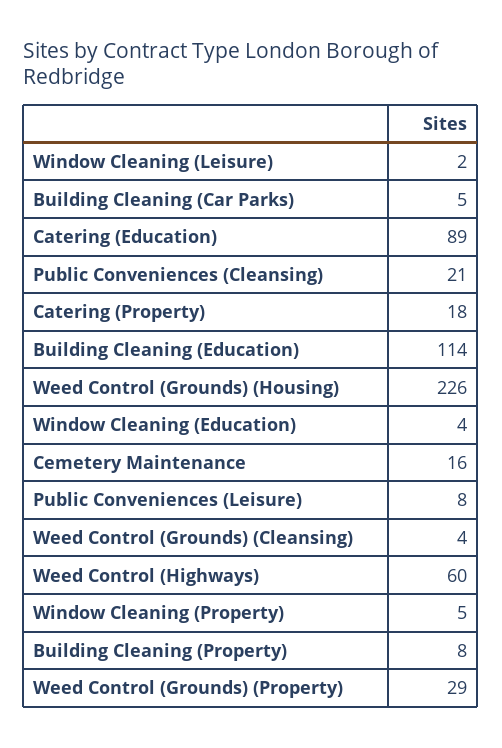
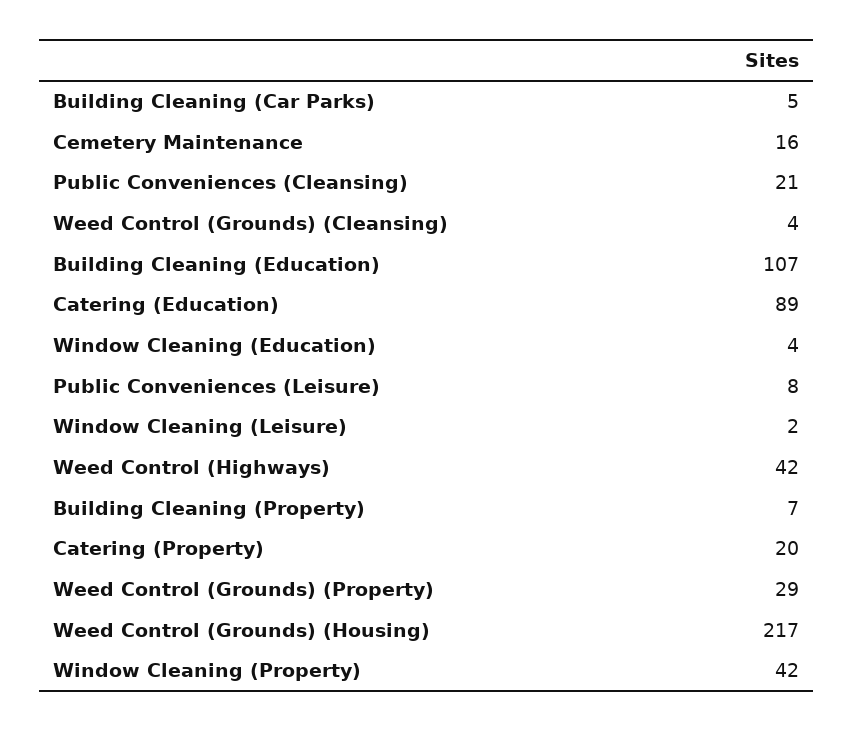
  {
    "Window Cleaning (Leisure)": 2,
    "Building Cleaning (Car Parks)": 5,
    "Catering (Education)": 89,
    "Public Conveniences (Cleansing)": 21,
-   "Catering (Property)": 18,
+   "Catering (Property)": 20,
-   "Building Cleaning (Education)": 114,
+   "Building Cleaning (Education)": 107,
-   "Weed Control (Grounds) (Housing)": 226,
+   "Weed Control (Grounds) (Housing)": 217,
    "Window Cleaning (Education)": 4,
    "Cemetery Maintenance": 16,
    "Public Conveniences (Leisure)": 8,
    "Weed Control (Grounds) (Cleansing)": 4,
-   "Weed Control (Highways)": 60,
+   "Weed Control (Highways)": 42,
-   "Window Cleaning (Property)": 5,
+   "Window Cleaning (Property)": 42,
-   "Building Cleaning (Property)": 8,
+   "Building Cleaning (Property)": 7,
    "Weed Control (Grounds) (Property)": 29
  }

